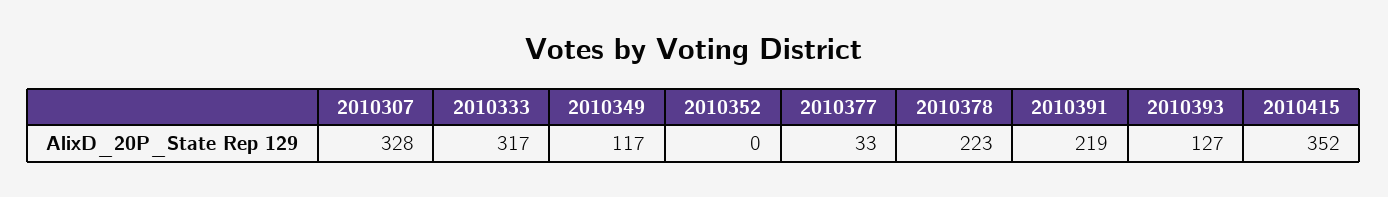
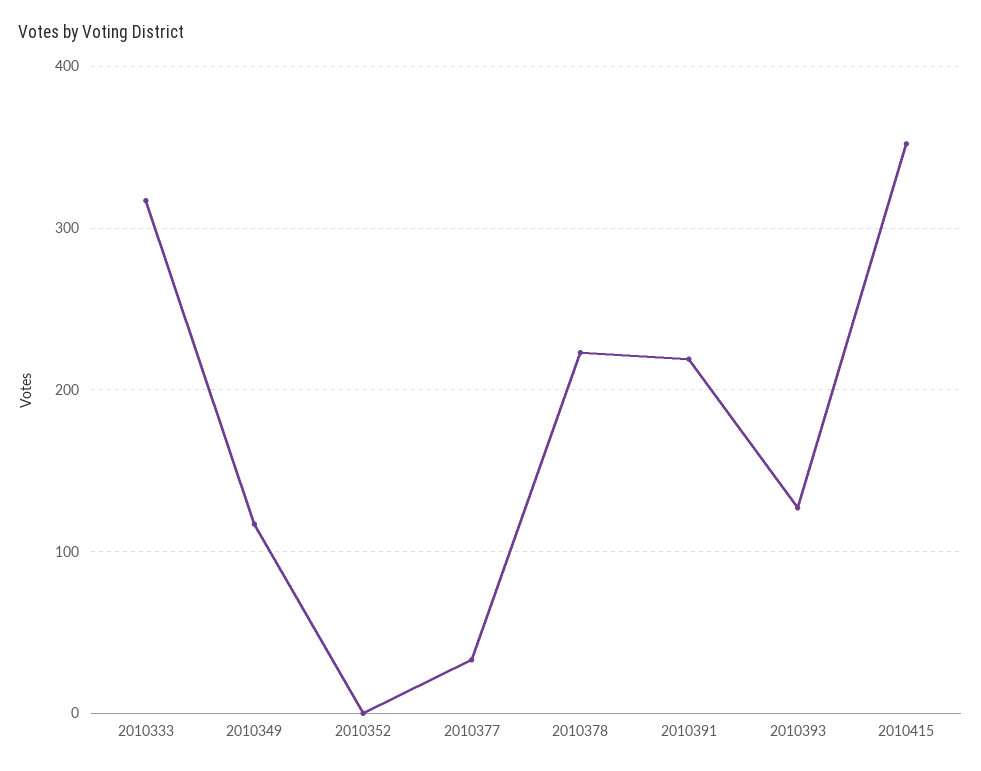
  {
-   "2010307": 328,
    "2010333": 317,
    "2010349": 117,
    "2010352": 0,
    "2010377": 33,
    "2010378": 223,
    "2010391": 219,
    "2010393": 127,
    "2010415": 352
  }

